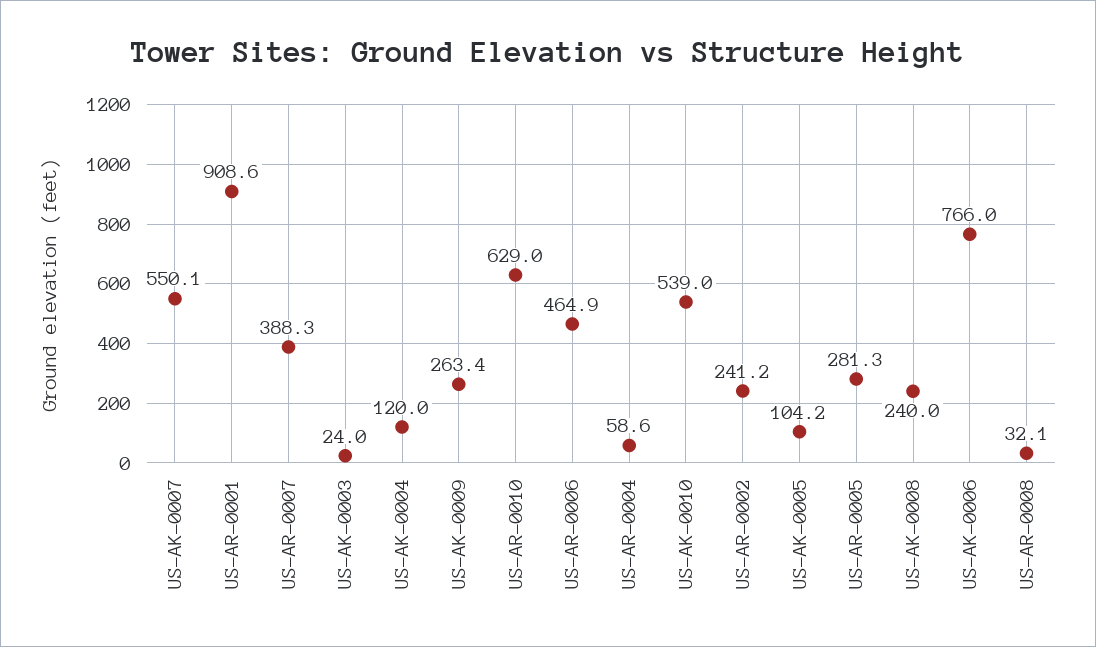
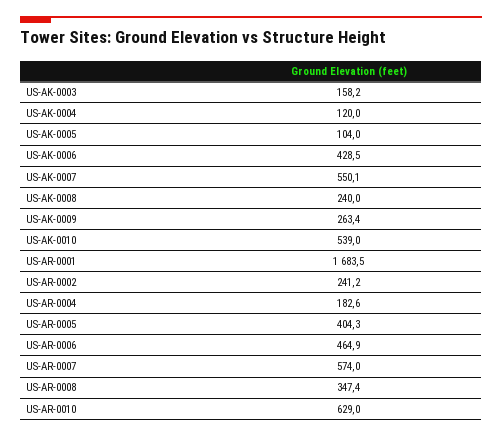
  {
    "US-AK-0007": 550.1,
-   "US-AR-0001": 908.6,
+   "US-AR-0001": 1683.5,
-   "US-AR-0007": 388.3,
+   "US-AR-0007": 574,
-   "US-AK-0003": 24,
+   "US-AK-0003": 158.2,
    "US-AK-0004": 120,
    "US-AK-0009": 263.4,
    "US-AR-0010": 629,
    "US-AR-0006": 464.9,
-   "US-AR-0004": 58.6,
+   "US-AR-0004": 182.6,
    "US-AK-0010": 539,
    "US-AR-0002": 241.2,
-   "US-AK-0005": 104.2,
+   "US-AK-0005": 104,
-   "US-AR-0005": 281.3,
+   "US-AR-0005": 404.3,
    "US-AK-0008": 240,
-   "US-AK-0006": 766,
+   "US-AK-0006": 428.5,
-   "US-AR-0008": 32.1
+   "US-AR-0008": 347.4
  }

